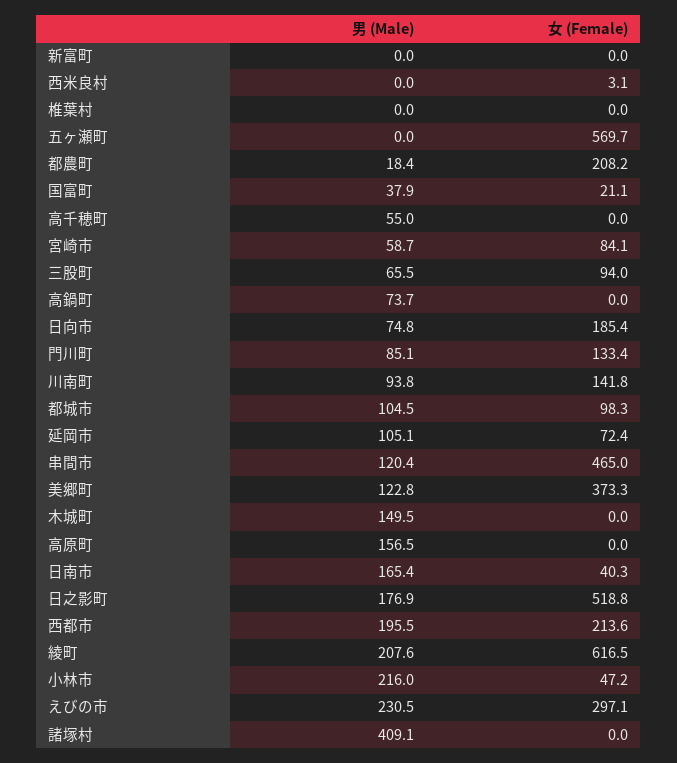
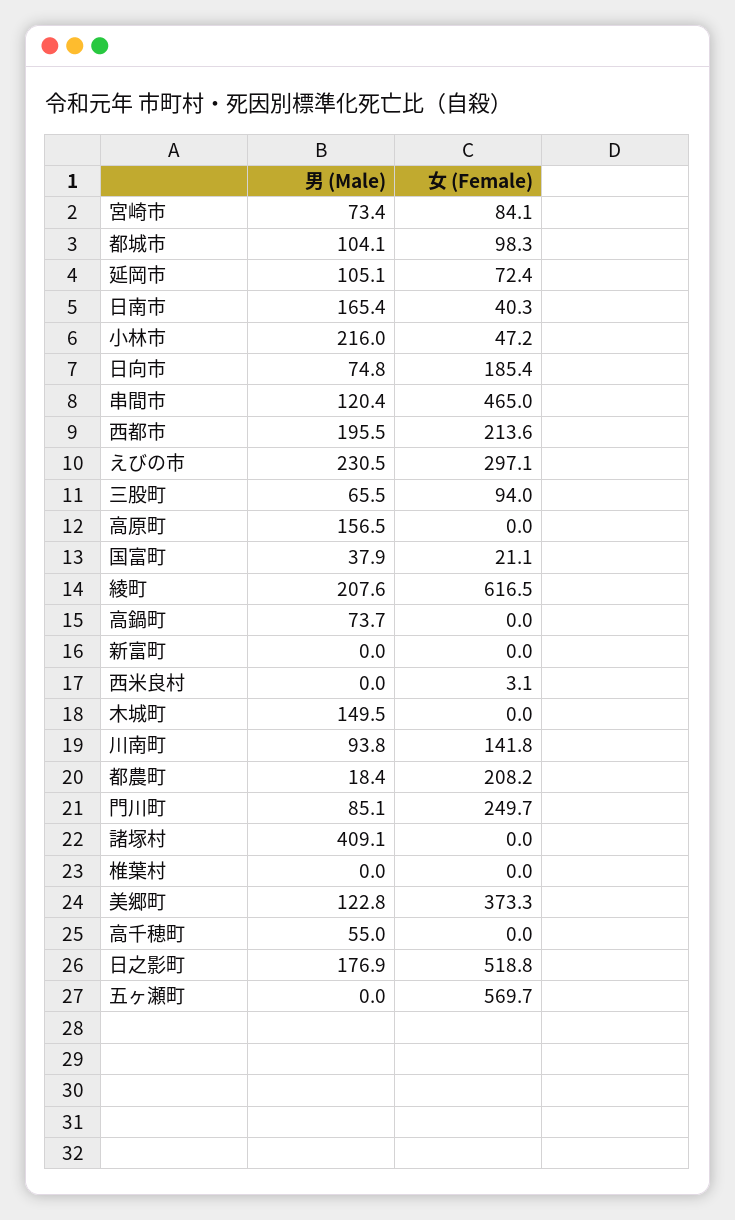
  {
    "男 (Male)": {
      "新富町": 0,
      "西米良村": 0,
      "椎葉村": 0,
      "五ヶ瀬町": 0,
      "都農町": 18.4,
      "国富町": 37.9,
      "高千穂町": 55,
-     "宮崎市": 58.7,
+     "宮崎市": 73.4,
      "三股町": 65.5,
      "高鍋町": 73.7,
      "日向市": 74.8,
      "門川町": 85.1,
      "川南町": 93.8,
-     "都城市": 104.5,
+     "都城市": 104.1,
      "延岡市": 105.1,
      "串間市": 120.4,
      "美郷町": 122.8,
      "木城町": 149.5,
      "高原町": 156.5,
      "日南市": 165.4,
      "日之影町": 176.9,
      "西都市": 195.5,
      "綾町": 207.6,
      "小林市": 216,
      "えびの市": 230.5,
      "諸塚村": 409.1
    },
    "女 (Female)": {
      "新富町": 0,
      "西米良村": 3.1,
      "椎葉村": 0,
      "五ヶ瀬町": 569.7,
      "都農町": 208.2,
      "国富町": 21.1,
      "高千穂町": 0,
      "宮崎市": 84.1,
      "三股町": 94,
      "高鍋町": 0,
      "日向市": 185.4,
-     "門川町": 133.4,
+     "門川町": 249.7,
      "川南町": 141.8,
      "都城市": 98.3,
      "延岡市": 72.4,
      "串間市": 465,
      "美郷町": 373.3,
      "木城町": 0,
      "高原町": 0,
      "日南市": 40.3,
      "日之影町": 518.8,
      "西都市": 213.6,
      "綾町": 616.5,
      "小林市": 47.2,
      "えびの市": 297.1,
      "諸塚村": 0
    }
  }

